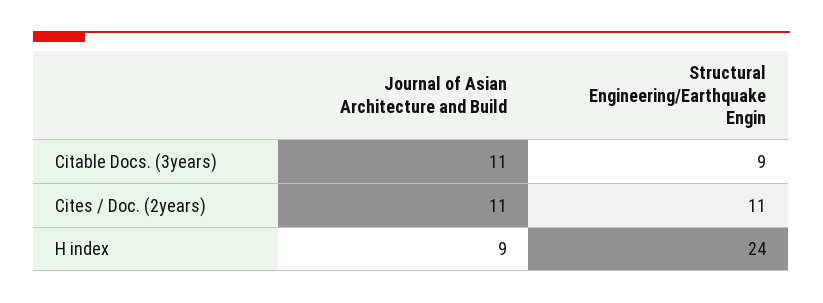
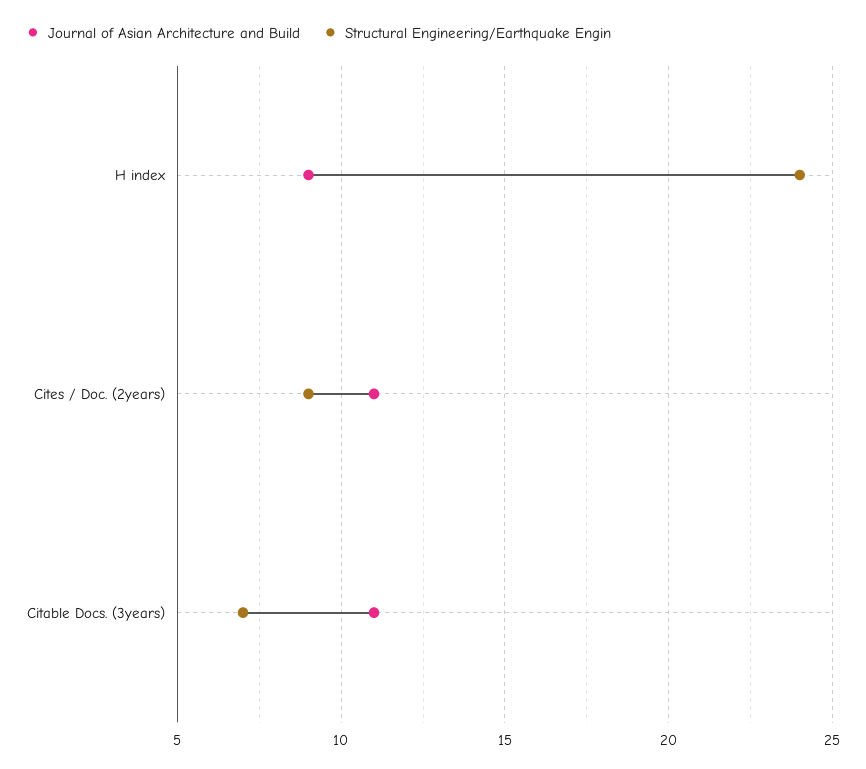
  {
    "Journal of Asian Architecture and Build": {
      "Citable Docs. (3years)": 11,
      "Cites / Doc. (2years)": 11,
      "H index": 9
    },
    "Structural Engineering/Earthquake Engin": {
-     "Citable Docs. (3years)": 9,
+     "Citable Docs. (3years)": 7,
-     "Cites / Doc. (2years)": 11,
+     "Cites / Doc. (2years)": 9,
      "H index": 24
    }
  }

